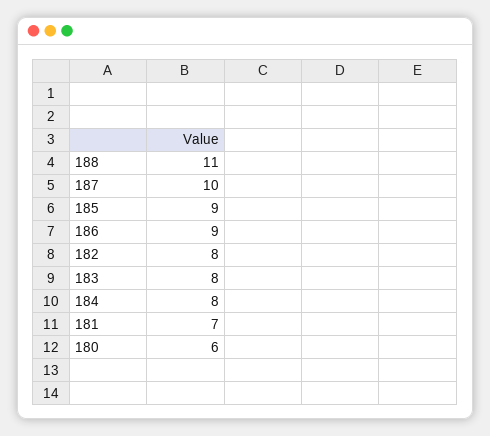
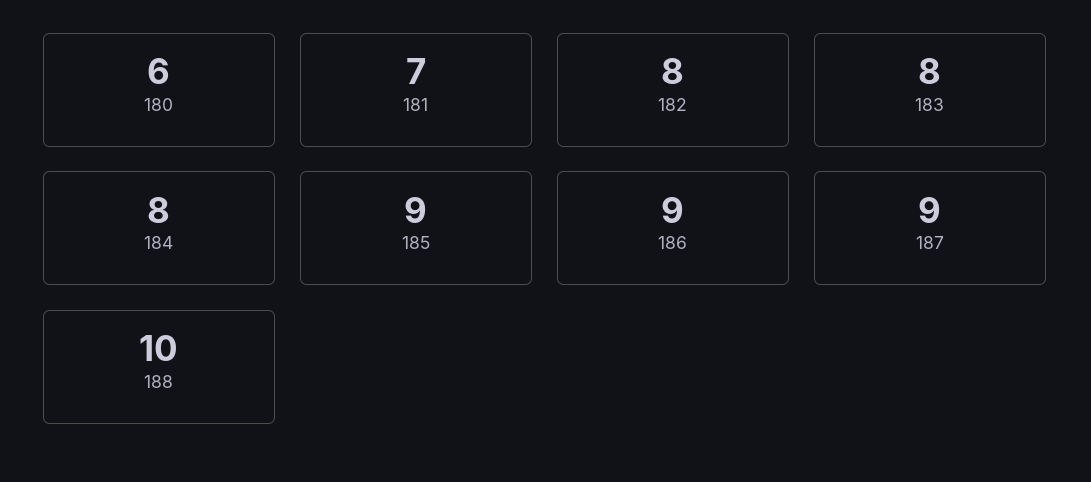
  {
-   "188": 11,
+   "188": 10,
-   "187": 10,
+   "187": 9,
    "185": 9,
    "186": 9,
    "182": 8,
    "183": 8,
    "184": 8,
    "181": 7,
    "180": 6
  }

